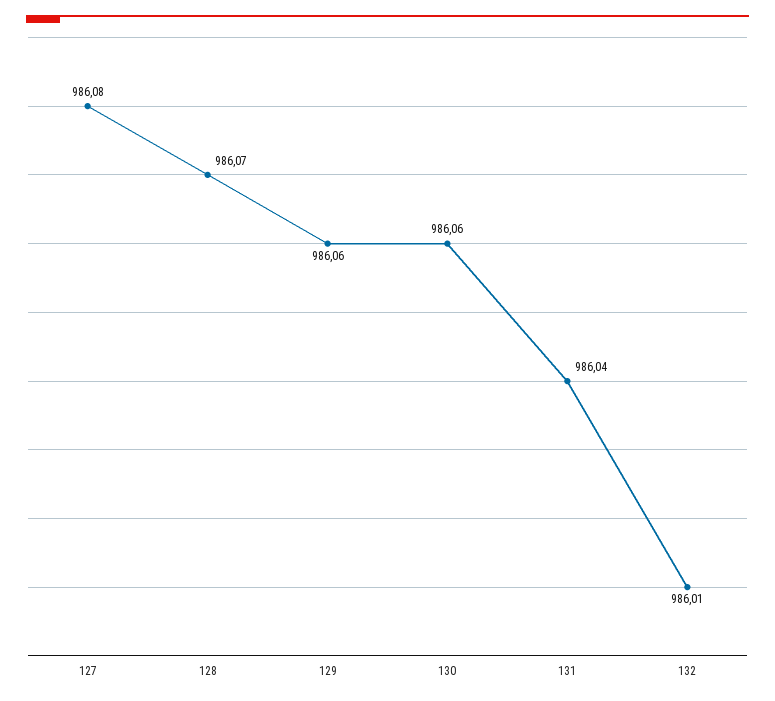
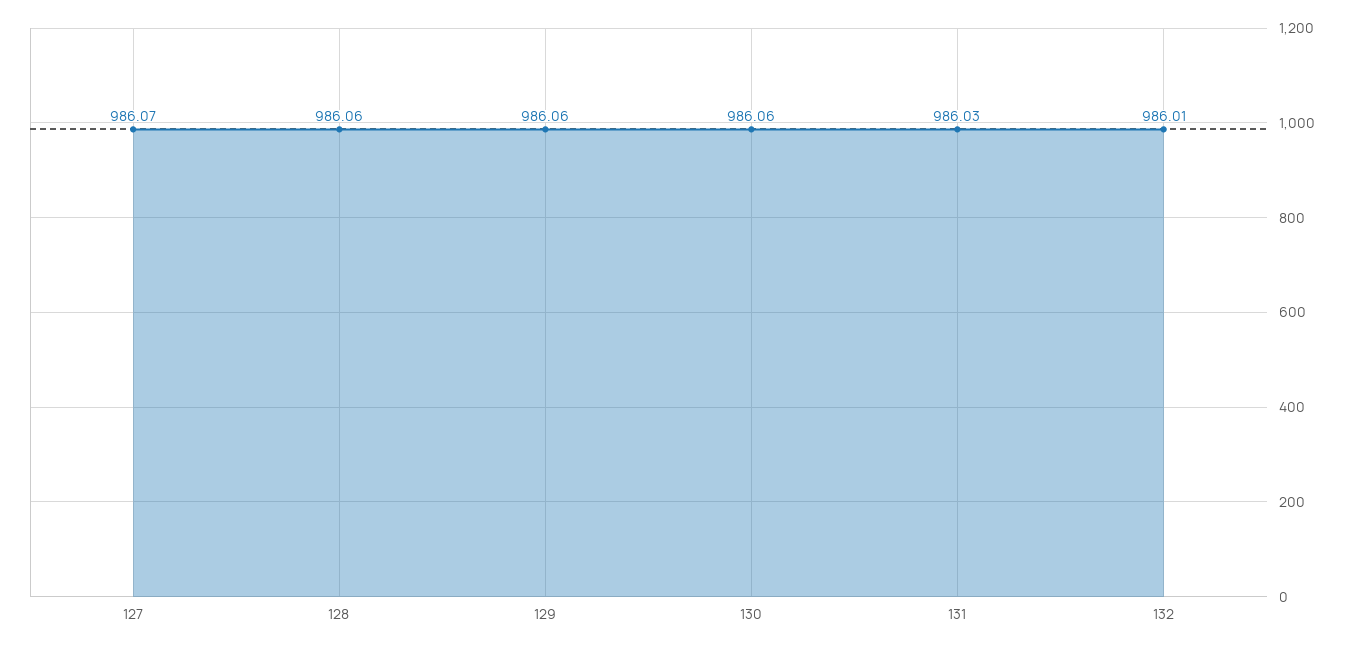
  {
-   "127": 986.08,
+   "127": 986.07,
-   "128": 986.07,
+   "128": 986.06,
    "129": 986.06,
    "130": 986.06,
-   "131": 986.04,
+   "131": 986.03,
    "132": 986.01
  }

